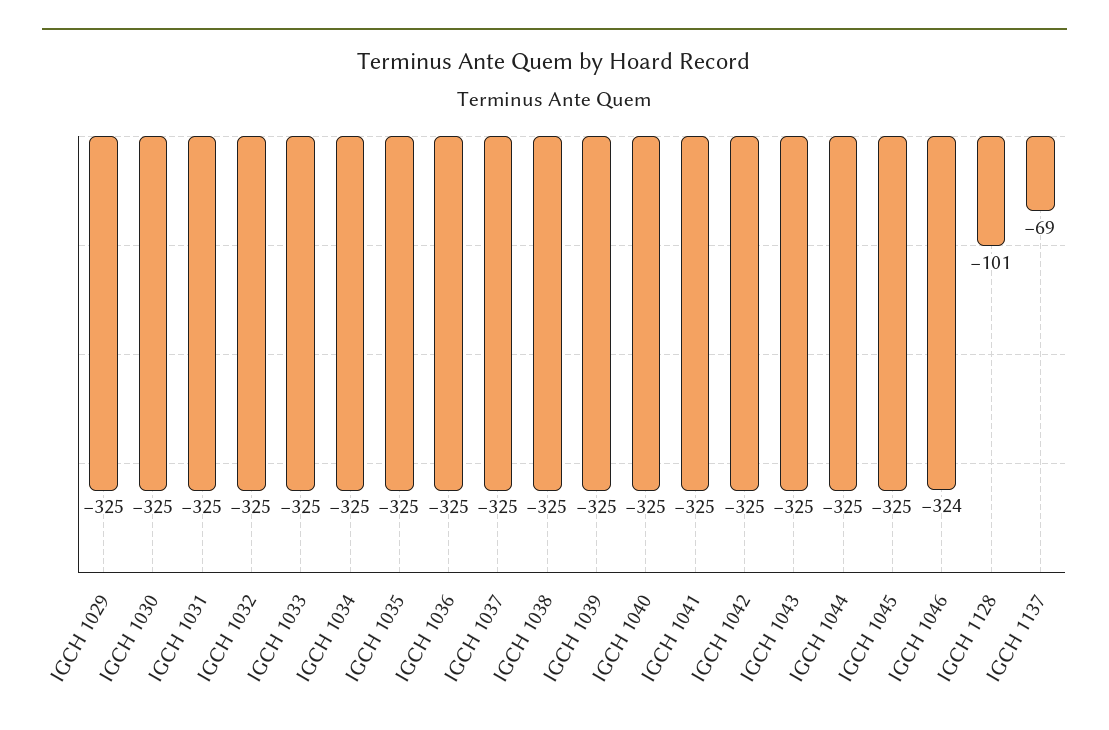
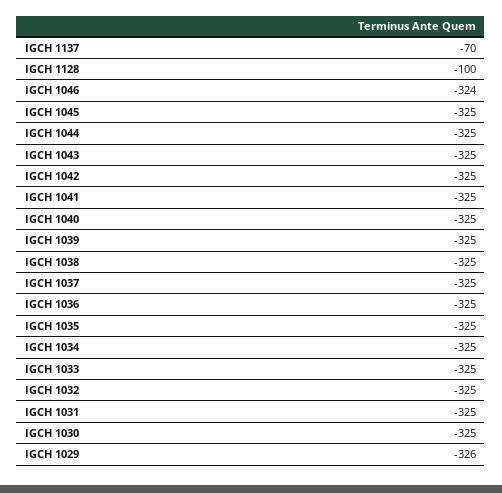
  {
-   "IGCH 1029": -325,
+   "IGCH 1029": -326,
    "IGCH 1030": -325,
    "IGCH 1031": -325,
    "IGCH 1032": -325,
    "IGCH 1033": -325,
    "IGCH 1034": -325,
    "IGCH 1035": -325,
    "IGCH 1036": -325,
    "IGCH 1037": -325,
    "IGCH 1038": -325,
    "IGCH 1039": -325,
    "IGCH 1040": -325,
    "IGCH 1041": -325,
    "IGCH 1042": -325,
    "IGCH 1043": -325,
    "IGCH 1044": -325,
    "IGCH 1045": -325,
    "IGCH 1046": -324,
-   "IGCH 1128": -101,
+   "IGCH 1128": -100,
-   "IGCH 1137": -69
+   "IGCH 1137": -70
  }

